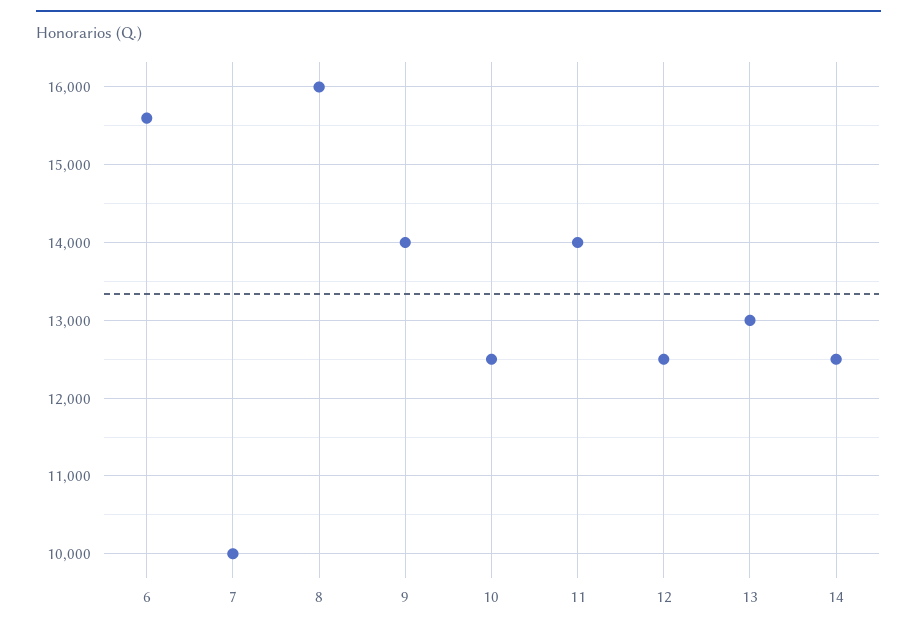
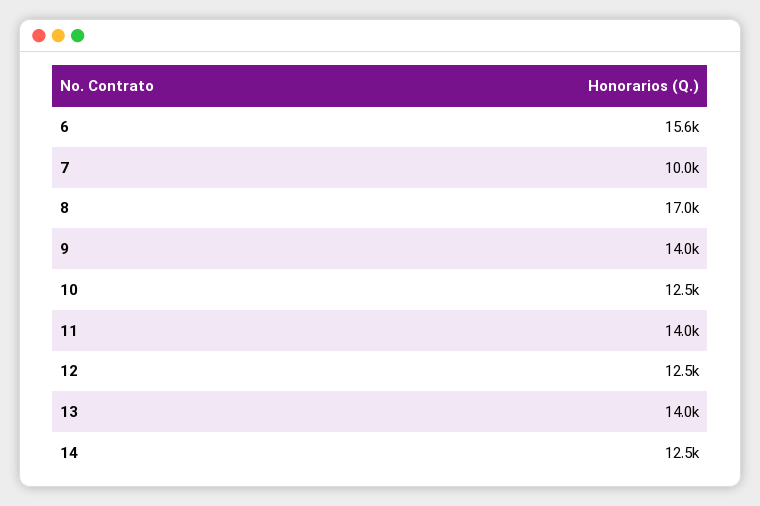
  {
    "6": 15600,
    "7": 10000,
-   "8": 16000,
+   "8": 17000,
    "9": 14000,
    "10": 12500,
    "11": 14000,
    "12": 12500,
-   "13": 13000,
+   "13": 14000,
    "14": 12500
  }

